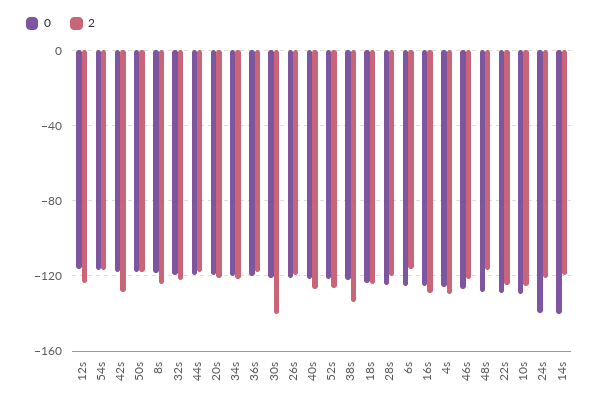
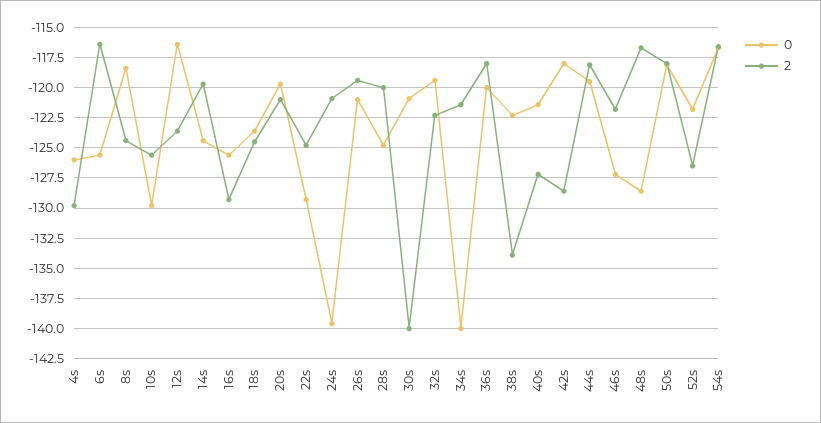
  {
    "0": {
      "12s": -116.5,
      "54s": -116.5,
      "42s": -118,
      "50s": -118,
      "8s": -118.5,
      "32s": -119.5,
      "44s": -119.5,
      "20s": -119.5,
-     "34s": -120,
+     "34s": -140,
      "36s": -120,
      "30s": -121,
      "26s": -121,
      "40s": -121.5,
      "52s": -122,
      "38s": -122.5,
      "18s": -123.5,
      "28s": -125,
      "6s": -125.5,
      "16s": -125.5,
      "4s": -126,
      "46s": -127,
      "48s": -128.5,
      "22s": -129.5,
      "10s": -130,
      "24s": -139.5,
-     "14s": -140
+     "14s": -124.5
    },
    "2": {
      "12s": -123.5,
      "54s": -116.5,
      "42s": -128.5,
      "50s": -118,
      "8s": -124.5,
      "32s": -122.5,
      "44s": -118,
      "20s": -121,
      "34s": -121.5,
      "36s": -118,
      "30s": -140,
      "26s": -119.5,
      "40s": -127,
      "52s": -126.5,
      "38s": -134,
      "18s": -124.5,
      "28s": -120,
      "6s": -116.5,
      "16s": -129.5,
      "4s": -130,
      "46s": -122,
      "48s": -116.5,
      "22s": -125,
      "10s": -125.5,
      "24s": -121,
      "14s": -119.5
    }
  }

